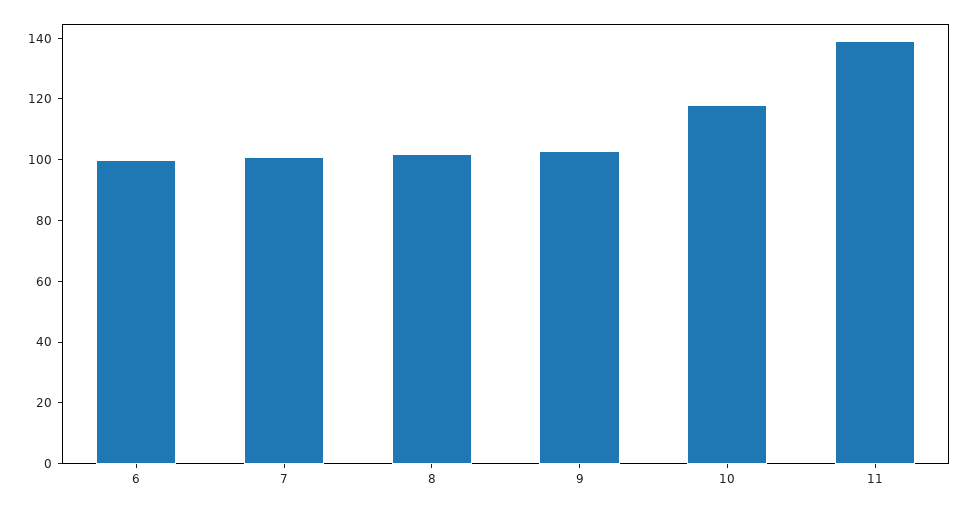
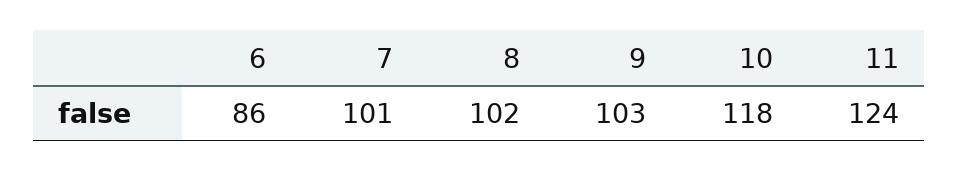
  {
-   "6": 100,
+   "6": 86,
    "7": 101,
    "8": 102,
    "9": 103,
    "10": 118,
-   "11": 140
+   "11": 124
  }

